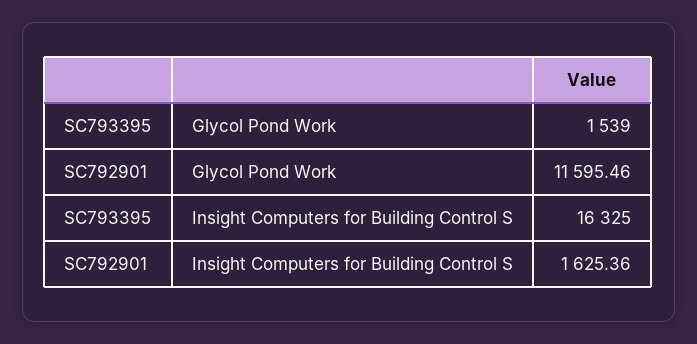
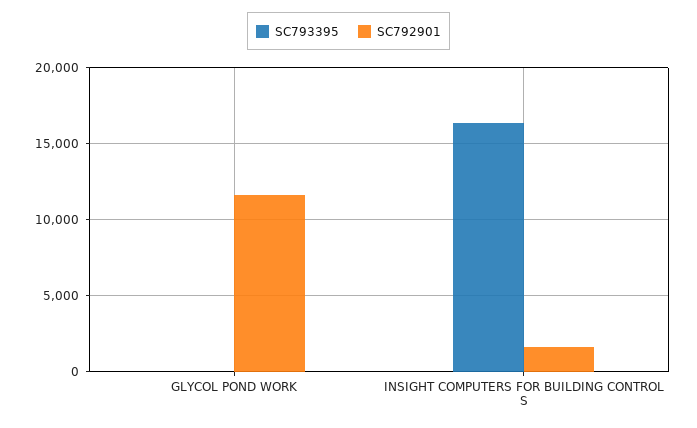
  {
    "SC793395": {
-     "Glycol Pond Work": 1539,
+     "Glycol Pond Work": 0,
      "Insight Computers for Building Control S": 16325
    },
    "SC792901": {
      "Glycol Pond Work": 11595.46,
      "Insight Computers for Building Control S": 1625.36
    }
  }

